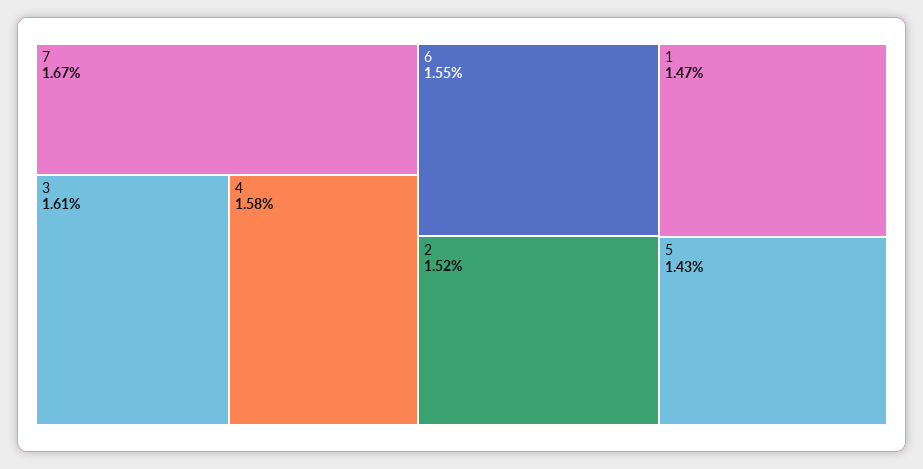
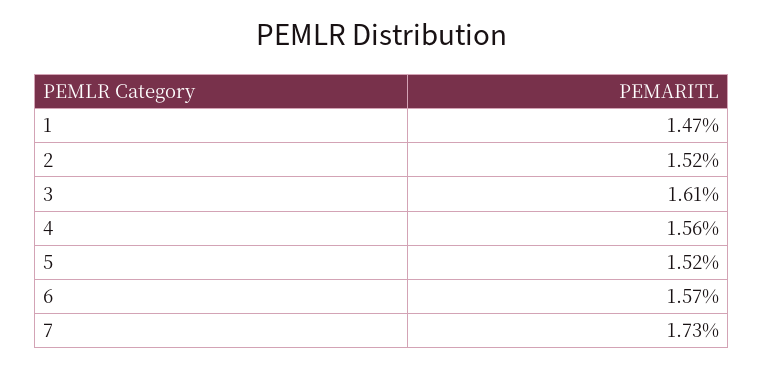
  {
-   "7": 1.67,
+   "7": 1.73,
    "3": 1.61,
-   "4": 1.58,
+   "4": 1.56,
-   "6": 1.55,
+   "6": 1.57,
    "2": 1.52,
    "1": 1.47,
-   "5": 1.43
+   "5": 1.52
  }

